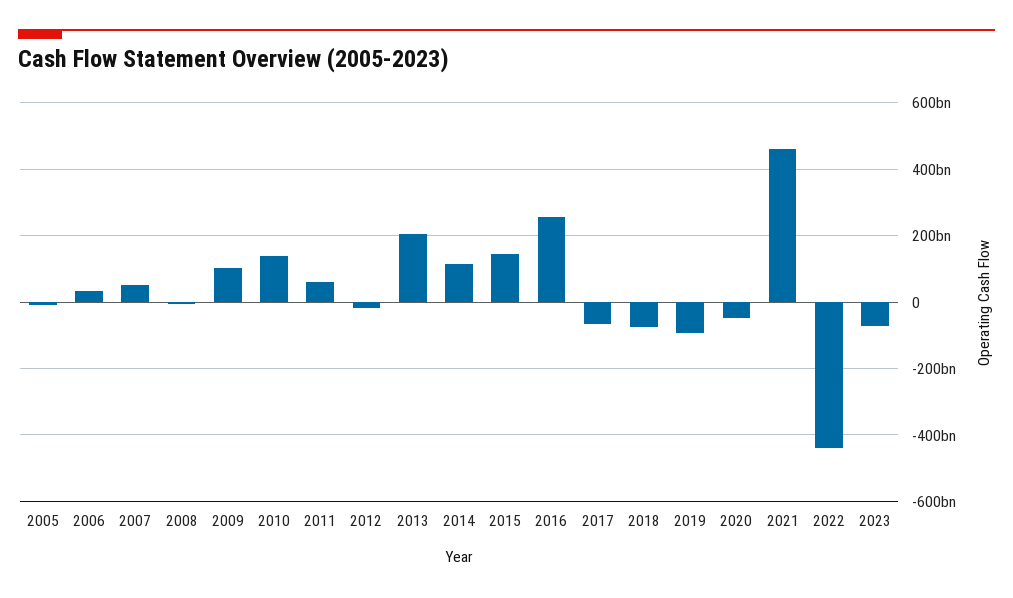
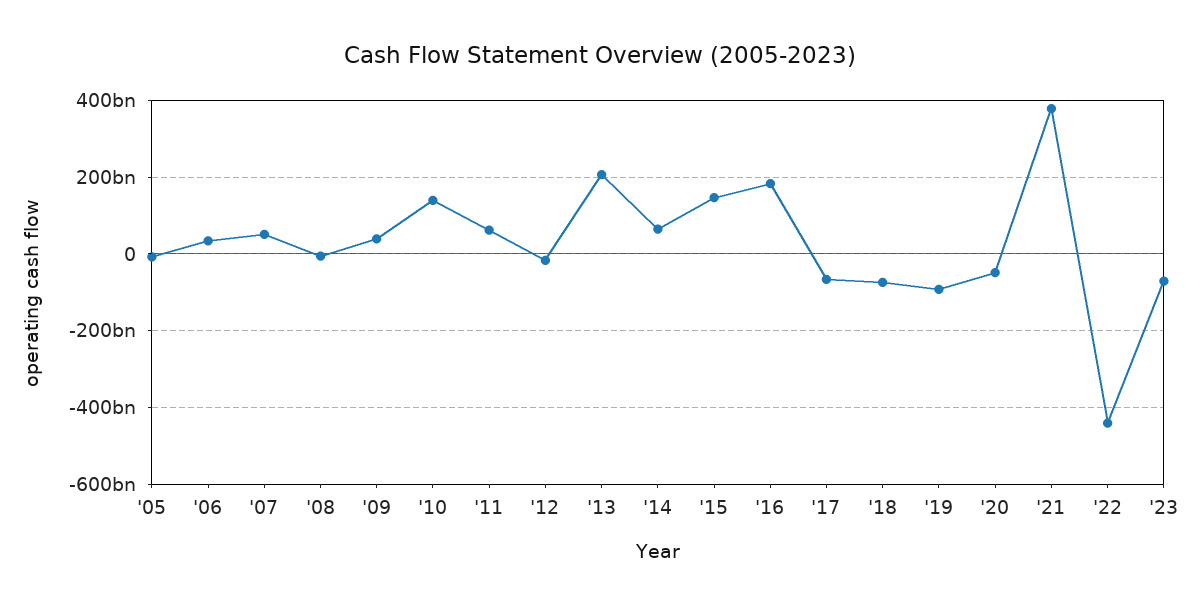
  {
    "2005": 0,
    "2006": 40000000000,
    "2007": 60000000000,
    "2008": 0,
-   "2009": 100000000000,
+   "2009": 40000000000,
    "2010": 140000000000,
    "2011": 60000000000,
    "2012": -20000000000,
    "2013": 200000000000,
-   "2014": 120000000000,
+   "2014": 60000000000,
    "2015": 140000000000,
-   "2016": 260000000000,
+   "2016": 180000000000,
    "2017": -60000000000,
    "2018": -80000000000,
    "2019": -100000000000,
    "2020": -40000000000,
-   "2021": 460000000000,
+   "2021": 380000000000,
    "2022": -440000000000,
    "2023": -80000000000
  }

